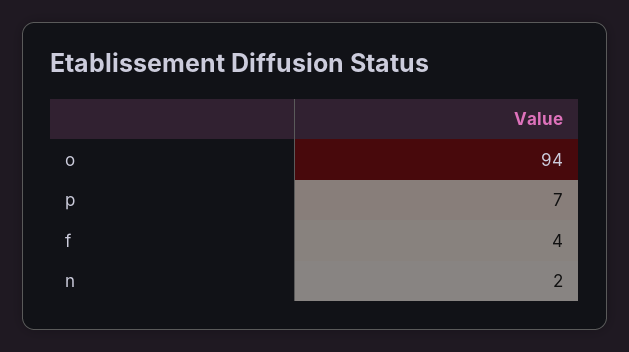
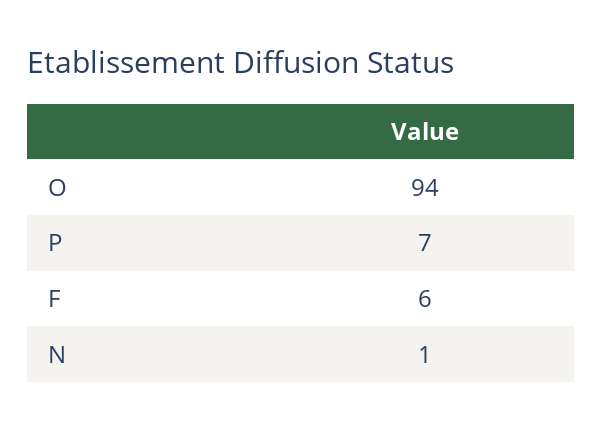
  {
    "o": 94,
    "p": 7,
-   "f": 4,
+   "f": 6,
-   "n": 2
+   "n": 1
  }

